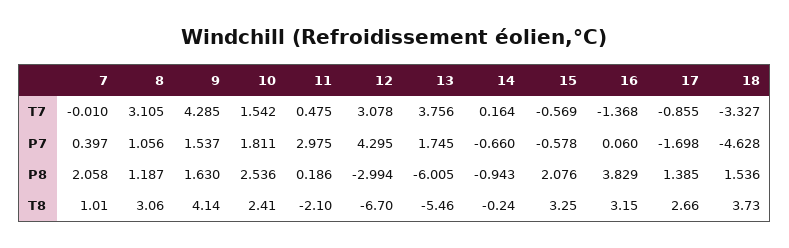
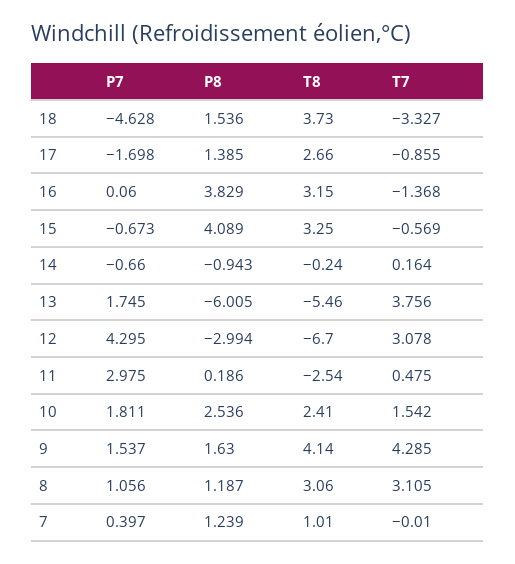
  {
    "7": {
      "T7": -0.01,
      "P7": 0.397,
-     "P8": 2.058,
+     "P8": 1.239,
      "T8": 1.01
    },
    "8": {
      "T7": 3.105,
      "P7": 1.056,
      "P8": 1.187,
      "T8": 3.06
    },
    "9": {
      "T7": 4.285,
      "P7": 1.537,
      "P8": 1.63,
      "T8": 4.14
    },
    "10": {
      "T7": 1.542,
      "P7": 1.811,
      "P8": 2.536,
      "T8": 2.41
    },
    "11": {
      "T7": 0.475,
      "P7": 2.975,
      "P8": 0.186,
-     "T8": -2.1
+     "T8": -2.54
    },
    "12": {
      "T7": 3.078,
      "P7": 4.295,
      "P8": -2.994,
      "T8": -6.7
    },
    "13": {
      "T7": 3.756,
      "P7": 1.745,
      "P8": -6.005,
      "T8": -5.46
    },
    "14": {
      "T7": 0.164,
      "P7": -0.66,
      "P8": -0.943,
      "T8": -0.24
    },
    "15": {
      "T7": -0.569,
-     "P7": -0.578,
+     "P7": -0.673,
-     "P8": 2.076,
+     "P8": 4.089,
      "T8": 3.25
    },
    "16": {
      "T7": -1.368,
      "P7": 0.06,
      "P8": 3.829,
      "T8": 3.15
    },
    "17": {
      "T7": -0.855,
      "P7": -1.698,
      "P8": 1.385,
      "T8": 2.66
    },
    "18": {
      "T7": -3.327,
      "P7": -4.628,
      "P8": 1.536,
      "T8": 3.73
    }
  }

